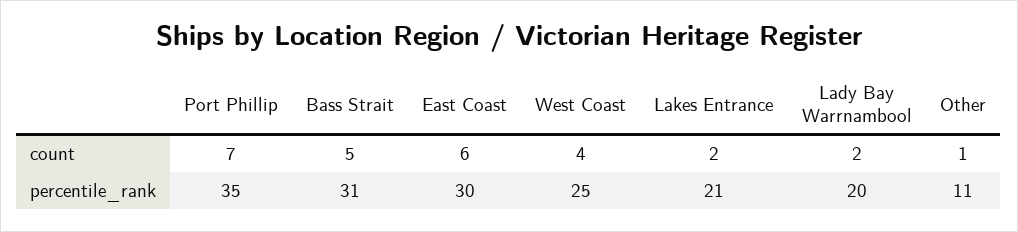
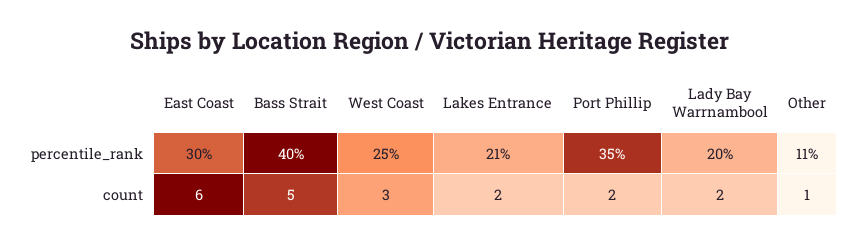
  {
    "Port Phillip": {
-     "count": 7,
+     "count": 2,
      "percentile_rank": 35
    },
    "Bass Strait": {
      "count": 5,
-     "percentile_rank": 31
+     "percentile_rank": 40
    },
    "East Coast": {
      "count": 6,
      "percentile_rank": 30
    },
    "West Coast": {
-     "count": 4,
+     "count": 3,
      "percentile_rank": 25
    },
    "Lakes Entrance": {
      "count": 2,
      "percentile_rank": 21
    },
    "Lady Bay Warrnambool": {
      "count": 2,
      "percentile_rank": 20
    },
    "Other": {
      "count": 1,
      "percentile_rank": 11
    }
  }

